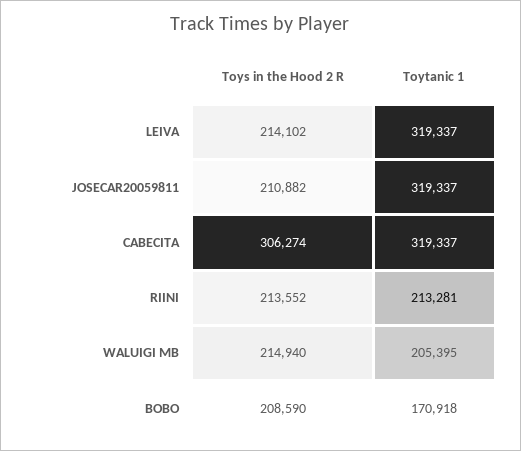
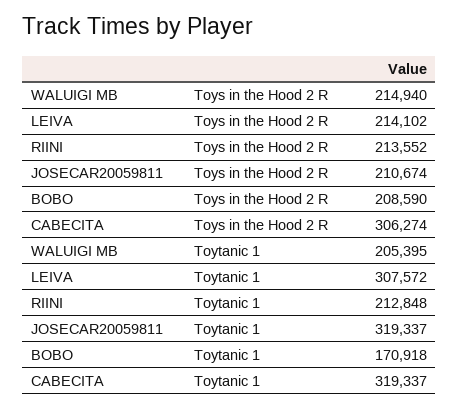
  {
    "Toys in the Hood 2 R": {
      "LEIVA": 214102,
-     "JOSECAR20059811": 210882,
+     "JOSECAR20059811": 210674,
      "CABECITA": 306274,
      "RIINI": 213552,
      "WALUIGI MB": 214940,
      "BOBO": 208590
    },
    "Toytanic 1": {
-     "LEIVA": 319337,
+     "LEIVA": 307572,
      "JOSECAR20059811": 319337,
      "CABECITA": 319337,
-     "RIINI": 213281,
+     "RIINI": 212848,
      "WALUIGI MB": 205395,
      "BOBO": 170918
    }
  }

